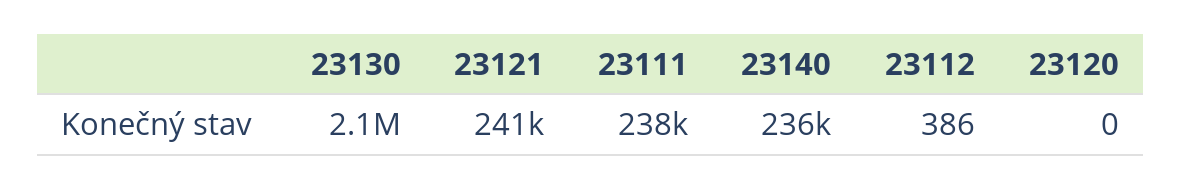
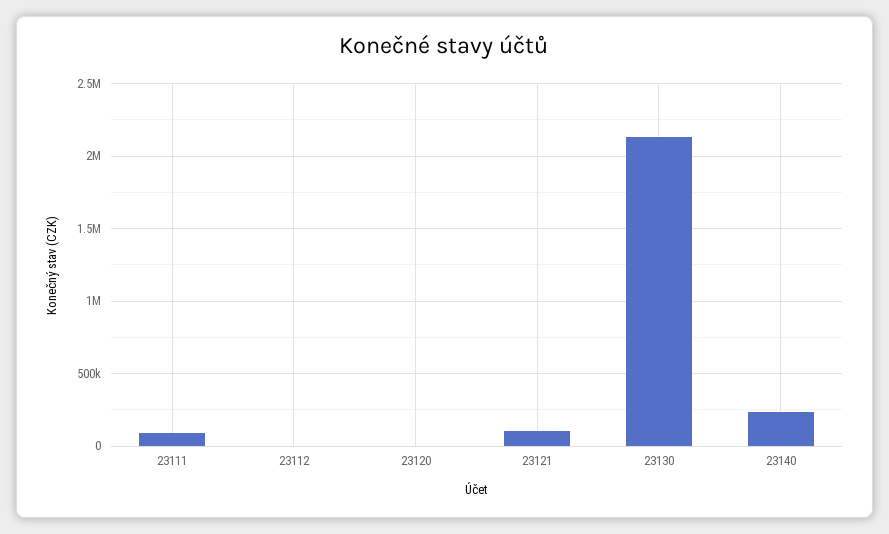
  {
    "23130": 2100000,
-   "23121": 241000,
+   "23121": 100000,
-   "23111": 238000,
+   "23111": 100000,
    "23140": 236000,
    "23112": 386,
    "23120": 0
  }

